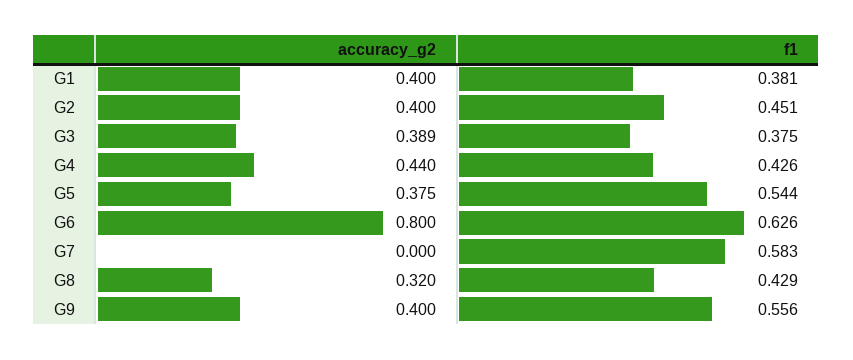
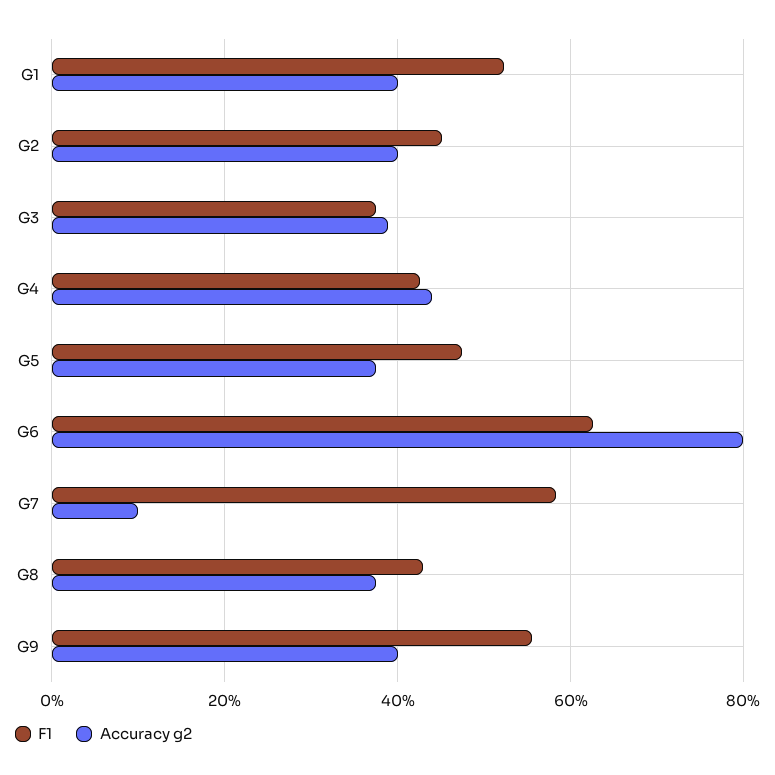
  {
    "accuracy_g2": {
      "G1": 0.4,
      "G2": 0.4,
      "G3": 0.389,
      "G4": 0.44,
      "G5": 0.375,
      "G6": 0.8,
-     "G7": 0,
+     "G7": 0.1,
-     "G8": 0.32,
+     "G8": 0.38,
      "G9": 0.4
    },
    "f1": {
-     "G1": 0.381,
+     "G1": 0.52,
      "G2": 0.451,
      "G3": 0.375,
      "G4": 0.426,
-     "G5": 0.544,
+     "G5": 0.48,
      "G6": 0.626,
      "G7": 0.583,
      "G8": 0.429,
      "G9": 0.556
    }
  }

